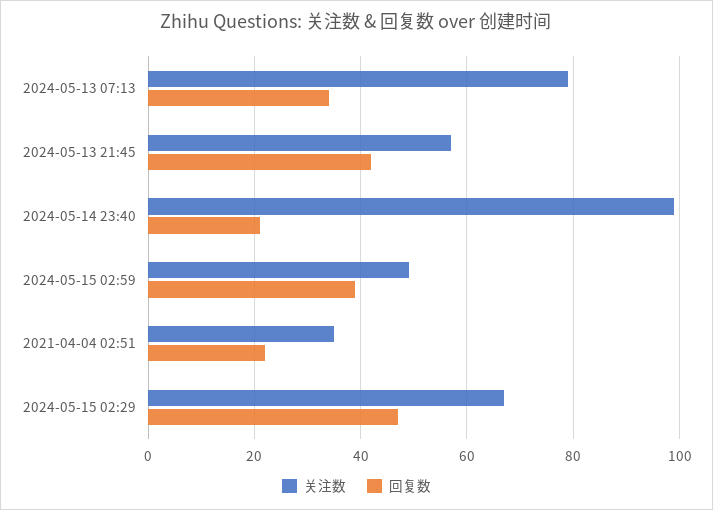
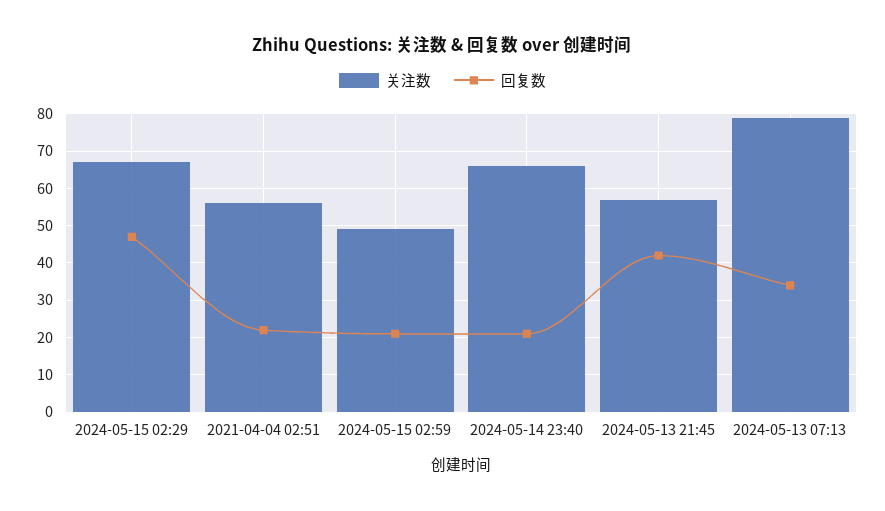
  {
    "关注数": {
      "2024-05-13 07:13": 80,
      "2024-05-13 21:45": 55,
-     "2024-05-14 23:40": 100,
+     "2024-05-14 23:40": 65,
      "2024-05-15 02:59": 50,
-     "2021-04-04 02:51": 35,
+     "2021-04-04 02:51": 55,
      "2024-05-15 02:29": 65
    },
    "回复数": {
      "2024-05-13 07:13": 35,
      "2024-05-13 21:45": 40,
      "2024-05-14 23:40": 20,
-     "2024-05-15 02:59": 40,
+     "2024-05-15 02:59": 20,
      "2021-04-04 02:51": 20,
      "2024-05-15 02:29": 45
    }
  }

